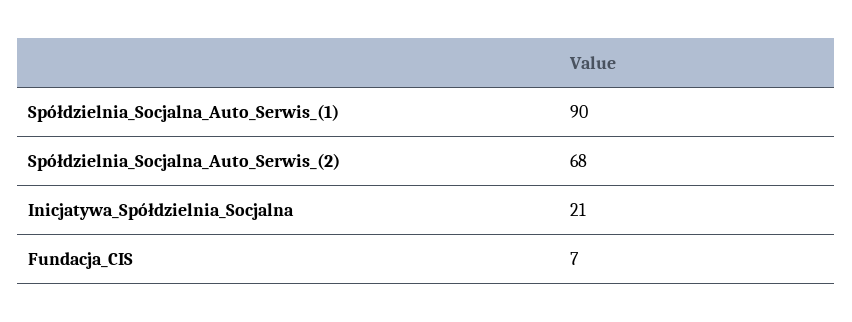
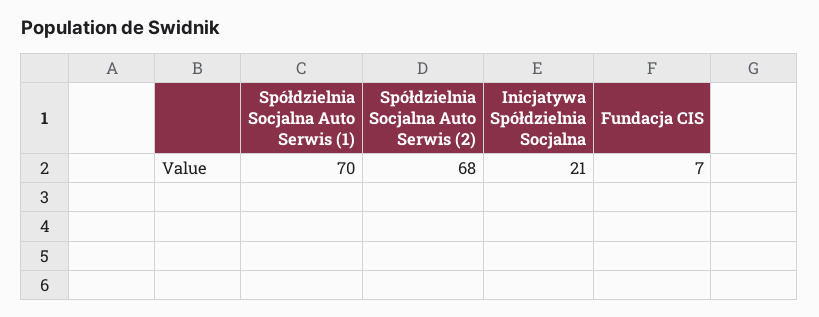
  {
-   "Spółdzielnia_Socjalna_Auto_Serwis_(1)": 90,
+   "Spółdzielnia_Socjalna_Auto_Serwis_(1)": 70,
    "Spółdzielnia_Socjalna_Auto_Serwis_(2)": 68,
    "Inicjatywa_Spółdzielnia_Socjalna": 21,
    "Fundacja_CIS": 7
  }

